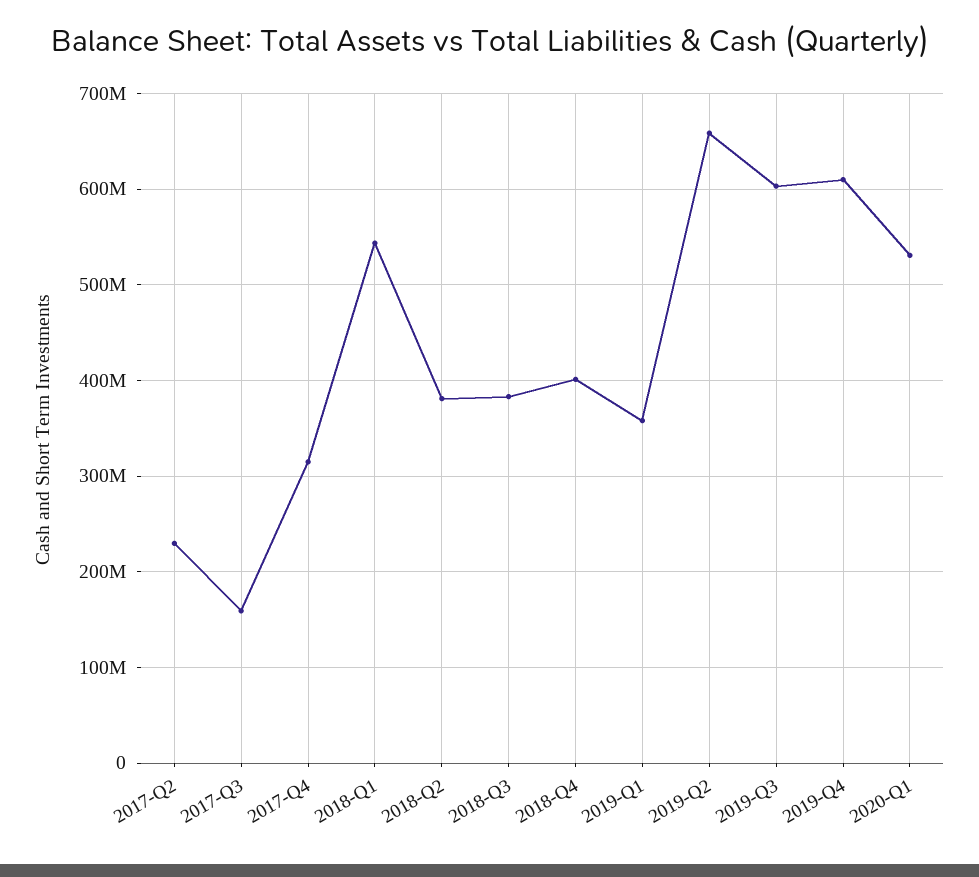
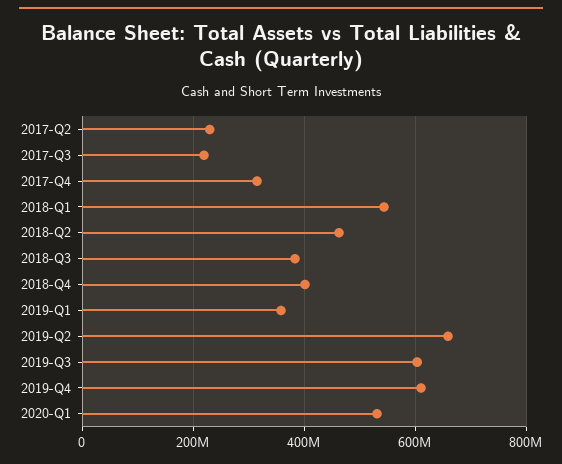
  {
    "2017-Q2": 230000000,
-   "2017-Q3": 160000000,
+   "2017-Q3": 220000000,
    "2017-Q4": 310000000,
    "2018-Q1": 540000000,
-   "2018-Q2": 380000000,
+   "2018-Q2": 460000000,
    "2018-Q3": 380000000,
    "2018-Q4": 400000000,
    "2019-Q1": 360000000,
    "2019-Q2": 660000000,
    "2019-Q3": 600000000,
    "2019-Q4": 610000000,
    "2020-Q1": 530000000
  }

